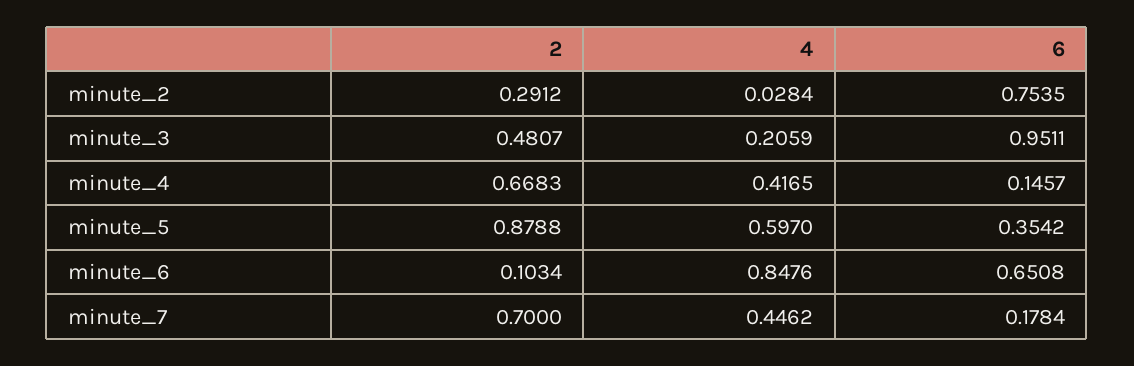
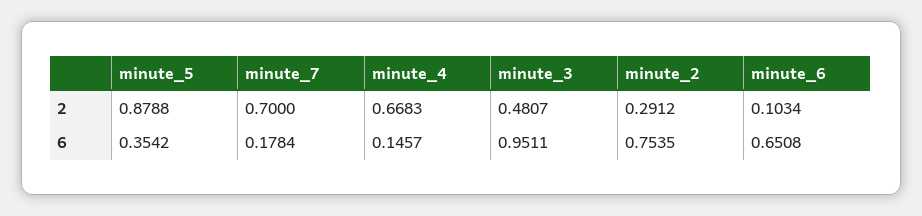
  {
    "2": {
      "minute_2": 0.2912,
      "minute_3": 0.4807,
      "minute_4": 0.6683,
      "minute_5": 0.8788,
      "minute_6": 0.1034,
      "minute_7": 0.7
    },
-   "4": {
-     "minute_2": 0.0284,
-     "minute_3": 0.2059,
-     "minute_4": 0.4165,
-     "minute_5": 0.597,
-     "minute_6": 0.8476,
-     "minute_7": 0.4462
-   },
    "6": {
      "minute_2": 0.7535,
      "minute_3": 0.9511,
      "minute_4": 0.1457,
      "minute_5": 0.3542,
      "minute_6": 0.6508,
      "minute_7": 0.1784
    }
  }

